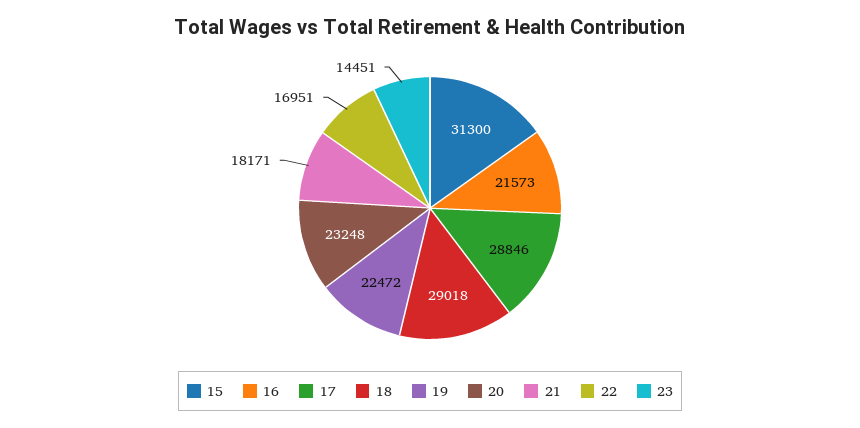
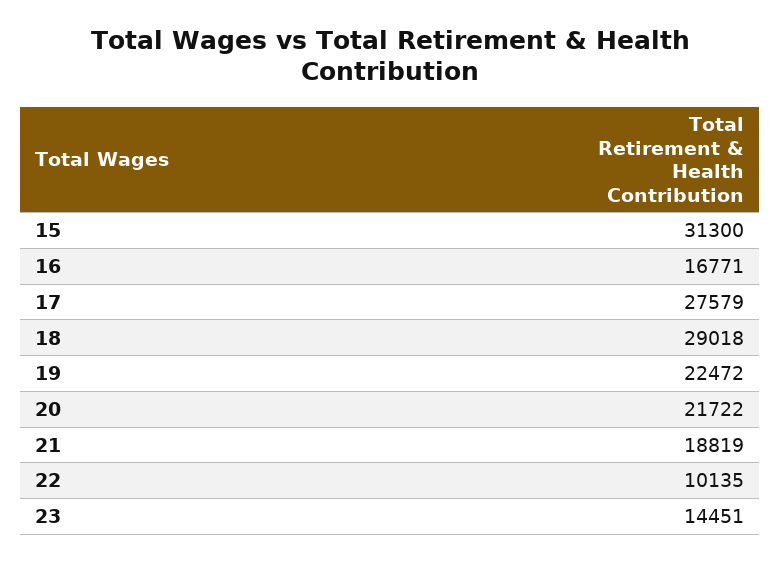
  {
    "15": 31300,
-   "16": 21573,
+   "16": 16771,
-   "17": 28846,
+   "17": 27579,
    "18": 29018,
    "19": 22472,
-   "20": 23248,
+   "20": 21722,
-   "21": 18171,
+   "21": 18819,
-   "22": 16951,
+   "22": 10135,
    "23": 14451
  }

